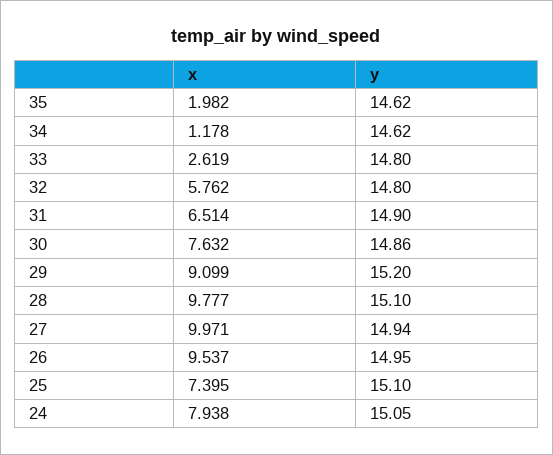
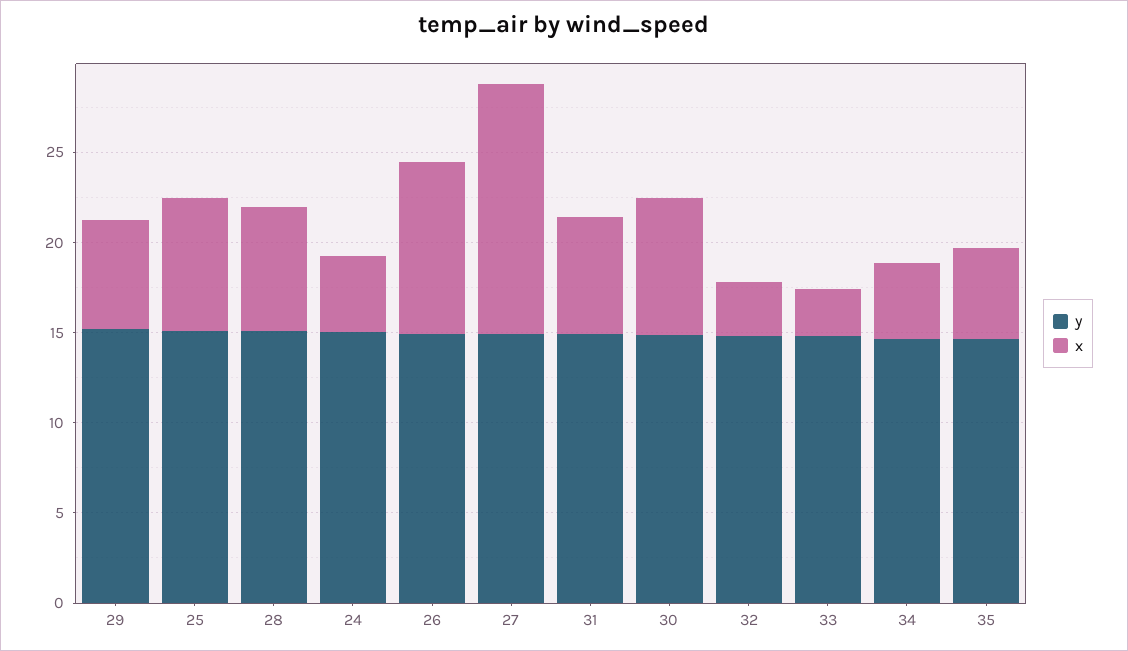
  {
    "x": {
-     "35": 1.982,
+     "35": 5,
-     "34": 1.178,
+     "34": 4,
      "33": 2.619,
-     "32": 5.762,
+     "32": 3,
      "31": 6.514,
      "30": 7.632,
-     "29": 9.099,
+     "29": 6,
-     "28": 9.777,
+     "28": 7,
-     "27": 9.971,
+     "27": 14,
      "26": 9.537,
      "25": 7.395,
-     "24": 7.938
+     "24": 4
    },
    "y": {
      "35": 14.62,
      "34": 14.62,
      "33": 14.8,
      "32": 14.8,
      "31": 14.9,
      "30": 14.86,
      "29": 15.2,
      "28": 15.1,
      "27": 14.94,
      "26": 14.95,
      "25": 15.1,
      "24": 15.05
    }
  }

